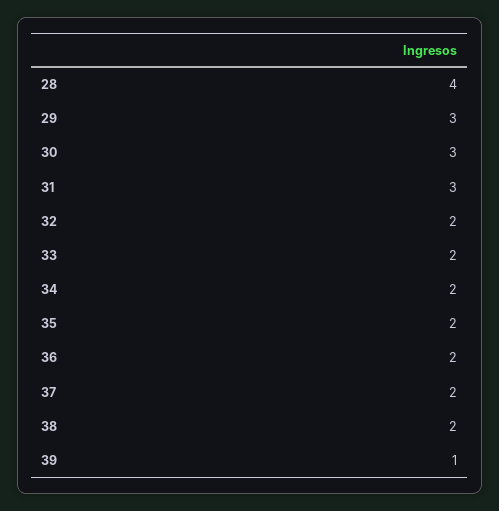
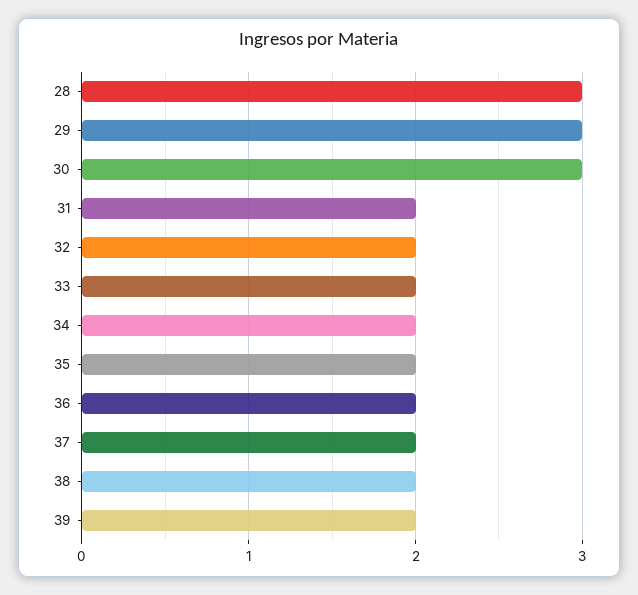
  {
-   "28": 4,
+   "28": 3,
    "29": 3,
    "30": 3,
-   "31": 3,
+   "31": 2,
    "32": 2,
    "33": 2,
    "34": 2,
    "35": 2,
    "36": 2,
    "37": 2,
    "38": 2,
-   "39": 1
+   "39": 2
  }

